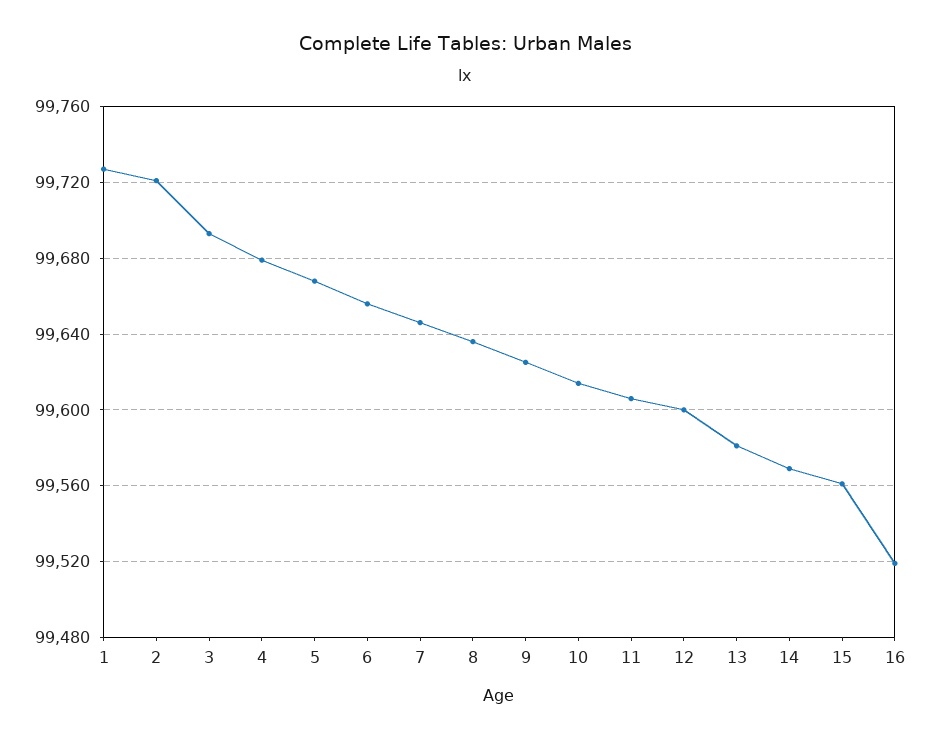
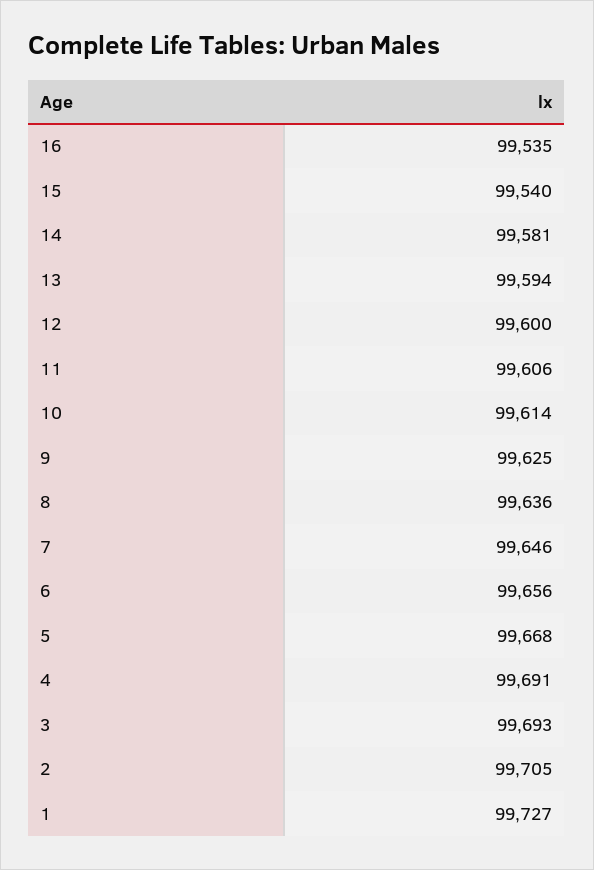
  {
    "1": 99727,
-   "2": 99720,
+   "2": 99705,
    "3": 99693,
-   "4": 99680,
+   "4": 99691,
    "5": 99668,
    "6": 99656,
    "7": 99646,
    "8": 99636,
    "9": 99625,
    "10": 99614,
    "11": 99606,
    "12": 99600,
-   "13": 99580,
+   "13": 99594,
-   "14": 99570,
+   "14": 99581,
-   "15": 99560,
+   "15": 99540,
-   "16": 99520
+   "16": 99535
  }

